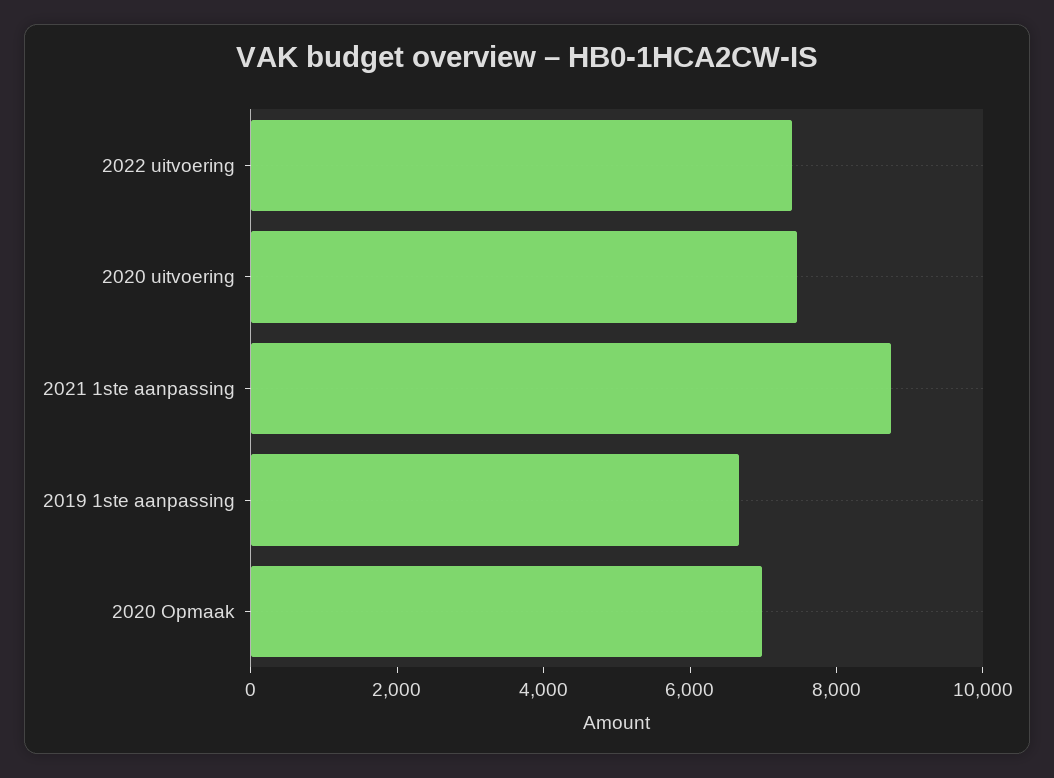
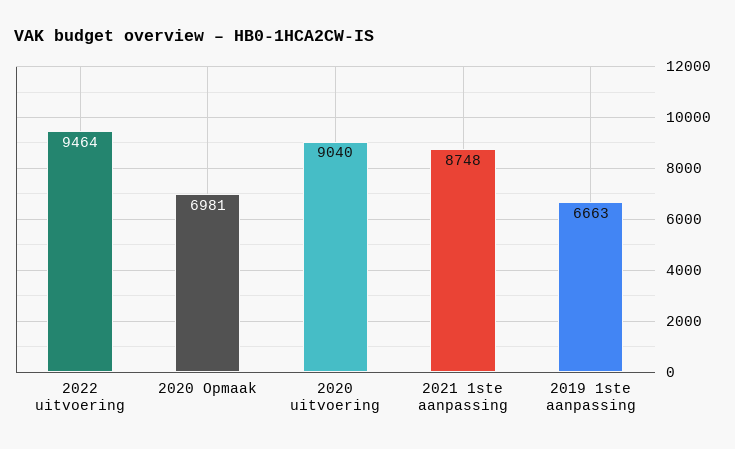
  {
-   "2022 uitvoering": 7500,
+   "2022 uitvoering": 9464,
-   "2020 uitvoering": 7500,
+   "2020 uitvoering": 9040,
    "2021 1ste aanpassing": 8748,
    "2019 1ste aanpassing": 6663,
    "2020 Opmaak": 6981
  }

